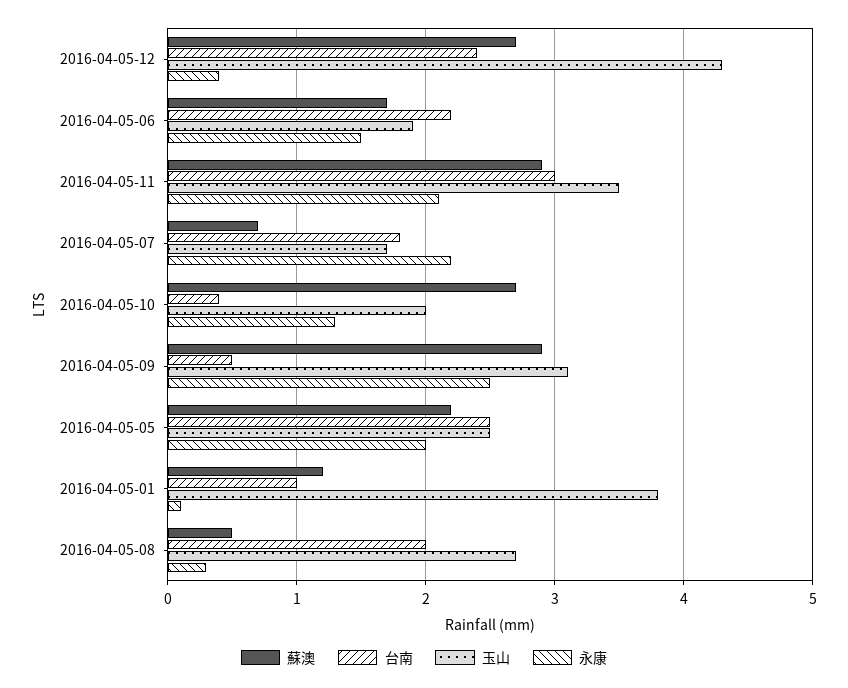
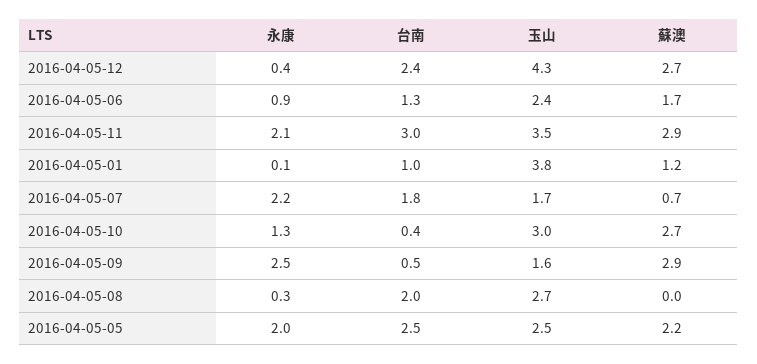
  {
    "蘇澳": {
      "2016-04-05-12": 2.7,
      "2016-04-05-06": 1.7,
      "2016-04-05-11": 2.9,
      "2016-04-05-07": 0.7,
      "2016-04-05-10": 2.7,
      "2016-04-05-09": 2.9,
      "2016-04-05-05": 2.2,
      "2016-04-05-01": 1.2,
-     "2016-04-05-08": 0.5
+     "2016-04-05-08": 0
    },
    "台南": {
      "2016-04-05-12": 2.4,
-     "2016-04-05-06": 2.2,
+     "2016-04-05-06": 1.3,
      "2016-04-05-11": 3,
      "2016-04-05-07": 1.8,
      "2016-04-05-10": 0.4,
      "2016-04-05-09": 0.5,
      "2016-04-05-05": 2.5,
      "2016-04-05-01": 1,
      "2016-04-05-08": 2
    },
    "玉山": {
      "2016-04-05-12": 4.3,
-     "2016-04-05-06": 1.9,
+     "2016-04-05-06": 2.4,
      "2016-04-05-11": 3.5,
      "2016-04-05-07": 1.7,
-     "2016-04-05-10": 2,
+     "2016-04-05-10": 3,
-     "2016-04-05-09": 3.1,
+     "2016-04-05-09": 1.6,
      "2016-04-05-05": 2.5,
      "2016-04-05-01": 3.8,
      "2016-04-05-08": 2.7
    },
    "永康": {
      "2016-04-05-12": 0.4,
-     "2016-04-05-06": 1.5,
+     "2016-04-05-06": 0.9,
      "2016-04-05-11": 2.1,
      "2016-04-05-07": 2.2,
      "2016-04-05-10": 1.3,
      "2016-04-05-09": 2.5,
      "2016-04-05-05": 2,
      "2016-04-05-01": 0.1,
      "2016-04-05-08": 0.3
    }
  }

